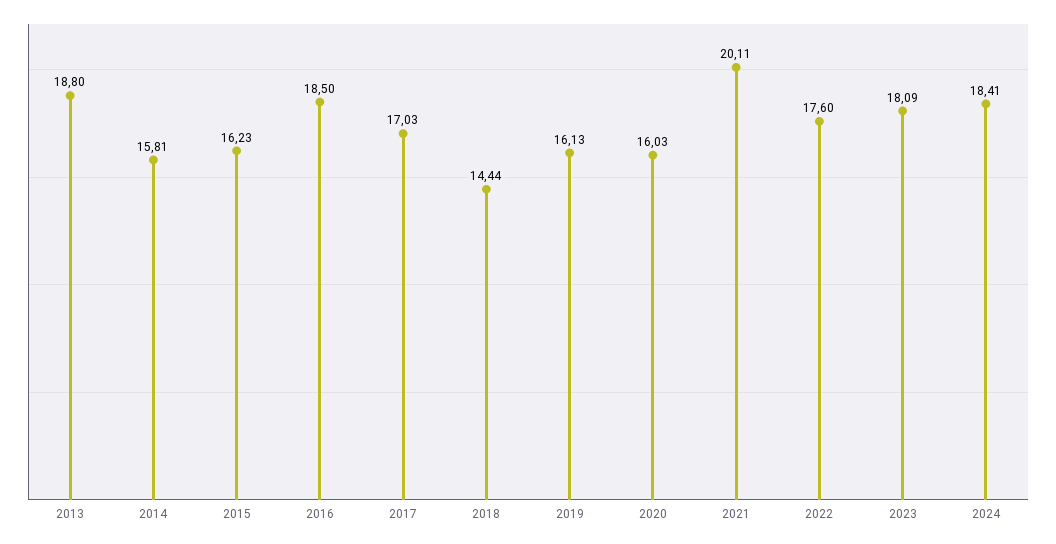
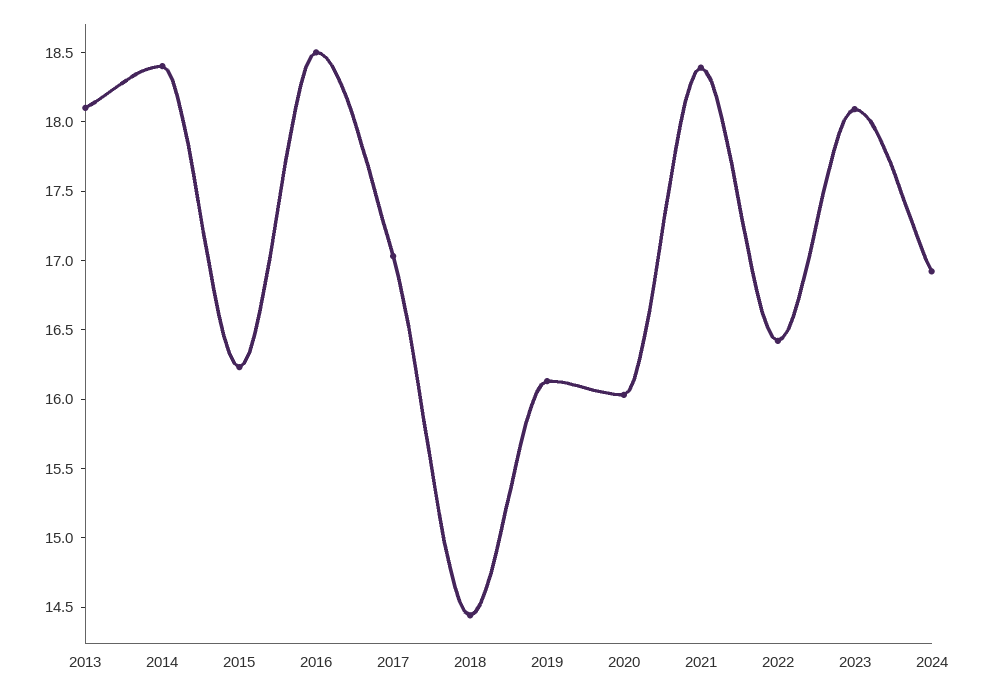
  {
-   "2013": 18.8,
+   "2013": 18.1,
-   "2014": 15.81,
+   "2014": 18.4,
    "2015": 16.23,
    "2016": 18.5,
    "2017": 17.03,
    "2018": 14.44,
    "2019": 16.13,
    "2020": 16.03,
-   "2021": 20.11,
+   "2021": 18.4,
-   "2022": 17.6,
+   "2022": 16.4,
    "2023": 18.09,
-   "2024": 18.41
+   "2024": 16.9
  }

